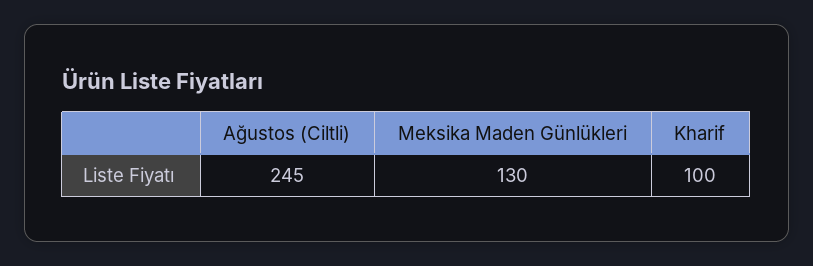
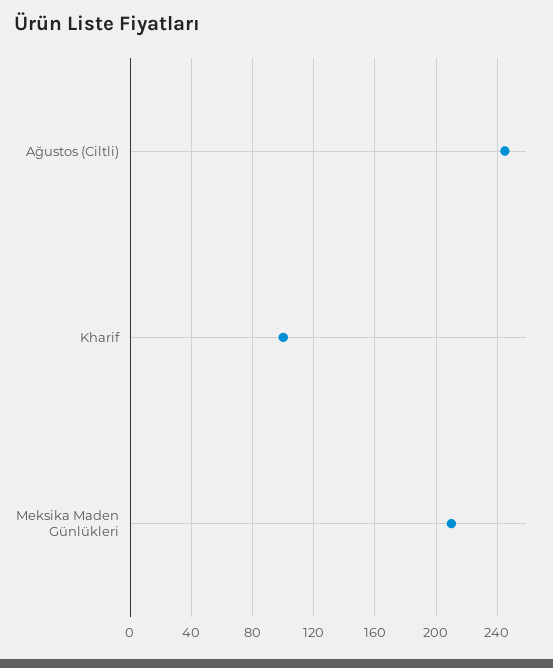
  {
    "Ağustos (Ciltli)": 245,
-   "Meksika Maden Günlükleri": 130,
+   "Meksika Maden Günlükleri": 210,
    "Kharif": 100
  }

